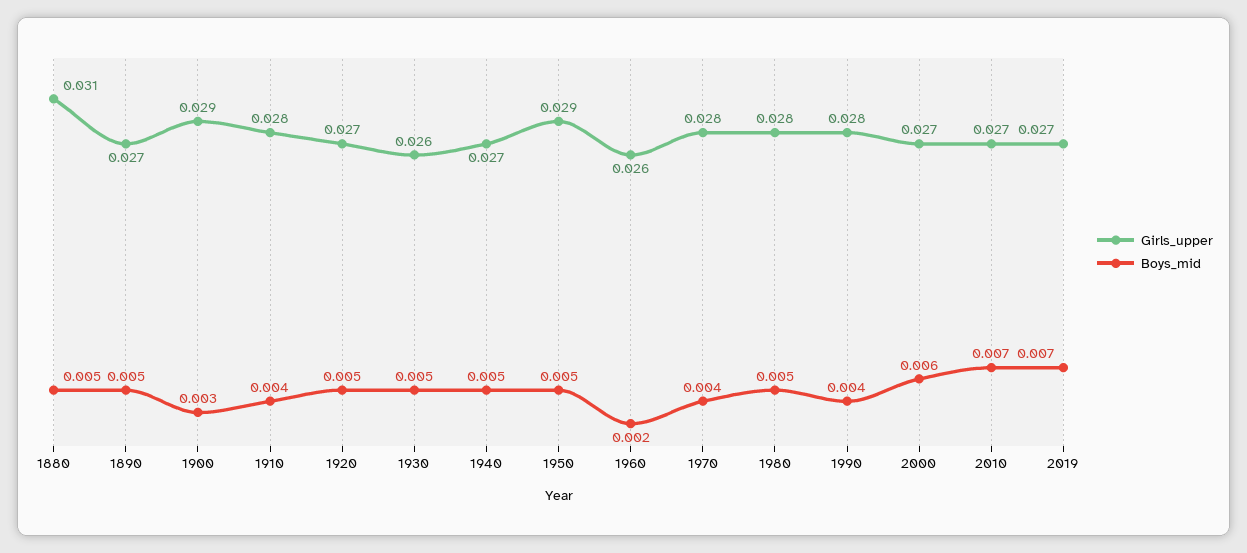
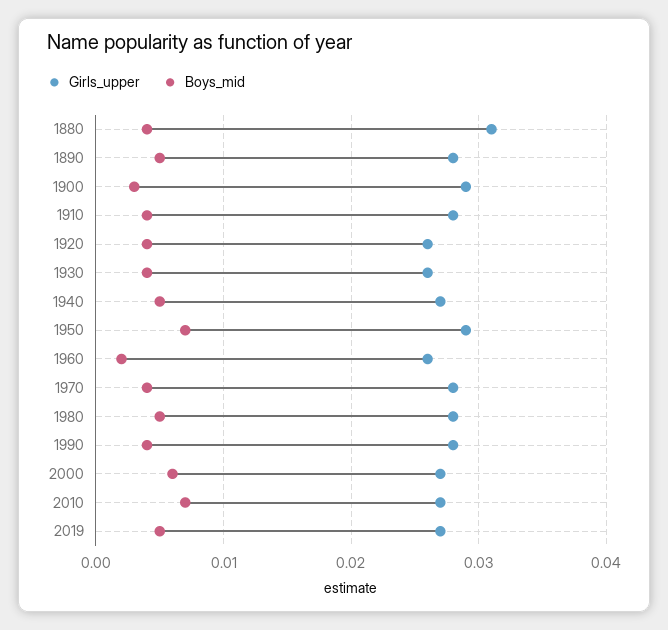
  {
    "Girls_upper": {
      "1880": 0.031,
-     "1890": 0.027,
+     "1890": 0.028,
      "1900": 0.029,
      "1910": 0.028,
-     "1920": 0.027,
+     "1920": 0.026,
      "1930": 0.026,
      "1940": 0.027,
      "1950": 0.029,
      "1960": 0.026,
      "1970": 0.028,
      "1980": 0.028,
      "1990": 0.028,
      "2000": 0.027,
      "2010": 0.027,
      "2019": 0.027
    },
    "Boys_mid": {
-     "1880": 0.005,
+     "1880": 0.004,
      "1890": 0.005,
      "1900": 0.003,
      "1910": 0.004,
-     "1920": 0.005,
+     "1920": 0.004,
-     "1930": 0.005,
+     "1930": 0.004,
      "1940": 0.005,
-     "1950": 0.005,
+     "1950": 0.007,
      "1960": 0.002,
      "1970": 0.004,
      "1980": 0.005,
      "1990": 0.004,
      "2000": 0.006,
      "2010": 0.007,
-     "2019": 0.007
+     "2019": 0.005
    }
  }

